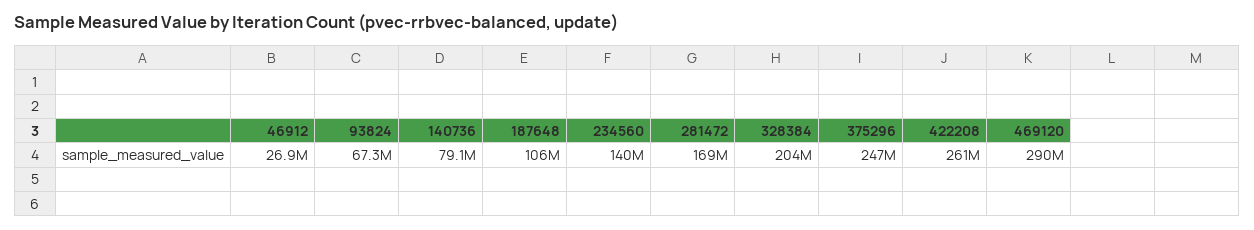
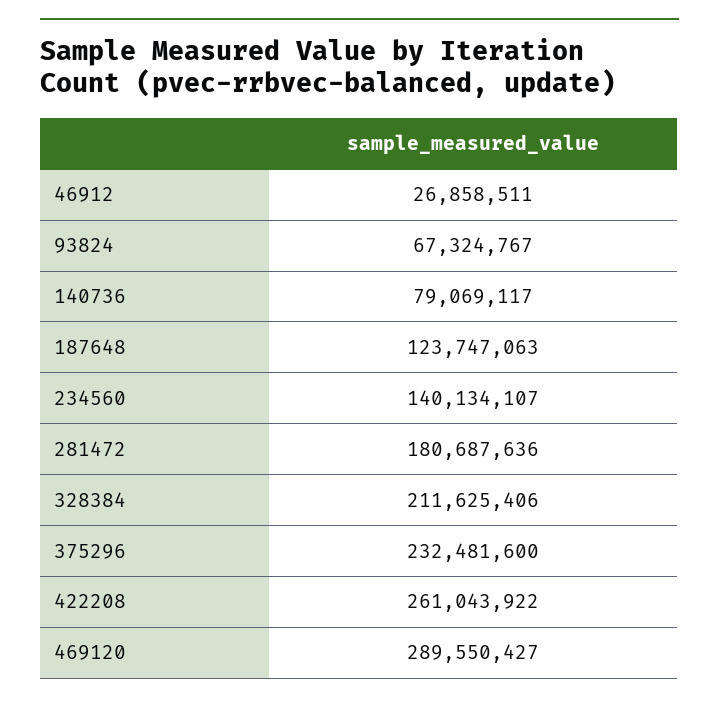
  {
    "46912": 26858511,
    "93824": 67324767,
    "140736": 79069117,
-   "187648": 106000000,
+   "187648": 123747063,
    "234560": 140134107,
-   "281472": 169000000,
+   "281472": 180687636,
-   "328384": 204000000,
+   "328384": 211625406,
-   "375296": 247000000,
+   "375296": 232481600,
    "422208": 261043922,
    "469120": 289550427
  }

